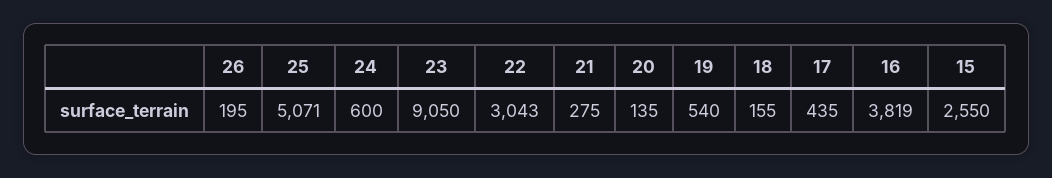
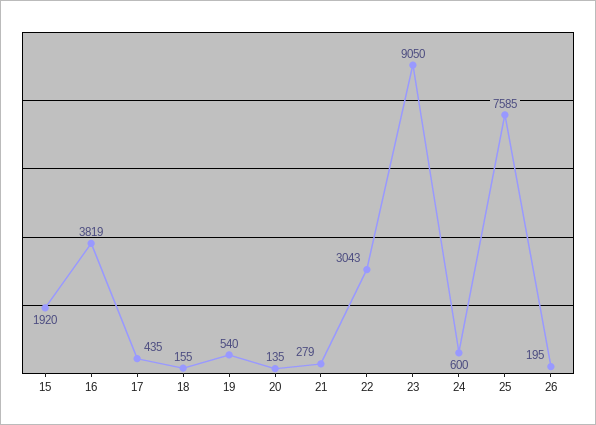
  {
    "26": 195,
-   "25": 5071,
+   "25": 7585,
    "24": 600,
    "23": 9050,
    "22": 3043,
-   "21": 275,
+   "21": 279,
    "20": 135,
    "19": 540,
    "18": 155,
    "17": 435,
    "16": 3819,
-   "15": 2550
+   "15": 1920
  }

